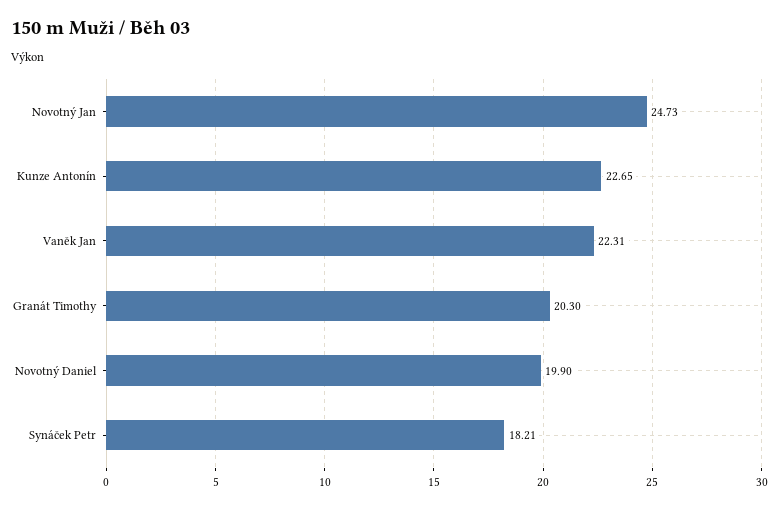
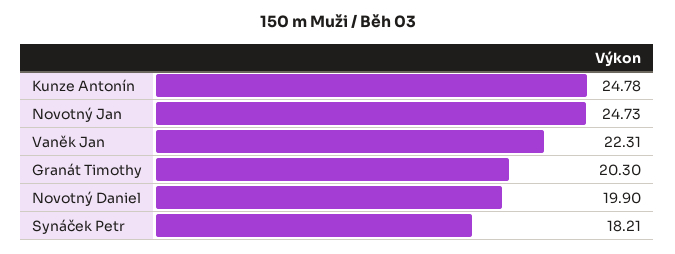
  {
    "Novotný Jan": 24.73,
-   "Kunze Antonín": 22.65,
+   "Kunze Antonín": 24.78,
    "Vaněk Jan": 22.31,
    "Granát Timothy": 20.3,
    "Novotný Daniel": 19.9,
    "Synáček Petr": 18.21
  }

